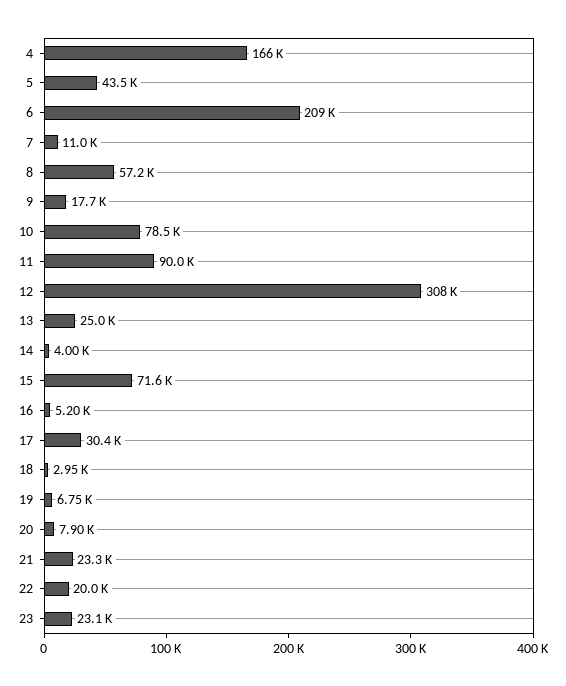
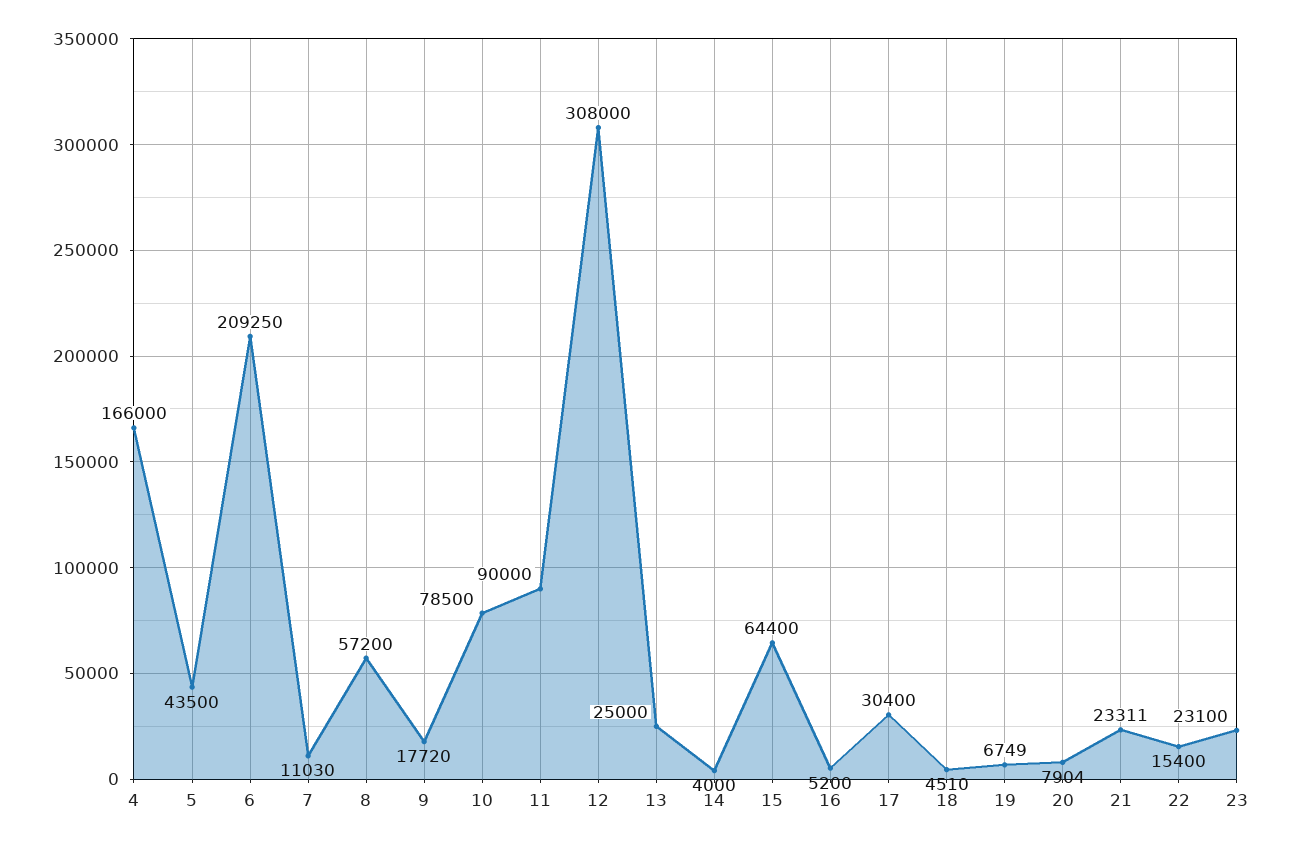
  {
    "4": 166000,
    "5": 43500,
    "6": 209250,
    "7": 11030,
    "8": 57200,
    "9": 17720,
    "10": 78500,
    "11": 90000,
    "12": 308000,
    "13": 25000,
    "14": 4000,
-   "15": 71600,
+   "15": 64400,
    "16": 5200,
    "17": 30400,
-   "18": 2950,
+   "18": 4510,
    "19": 6749,
    "20": 7904,
    "21": 23311,
-   "22": 20000,
+   "22": 15400,
    "23": 23100
  }

